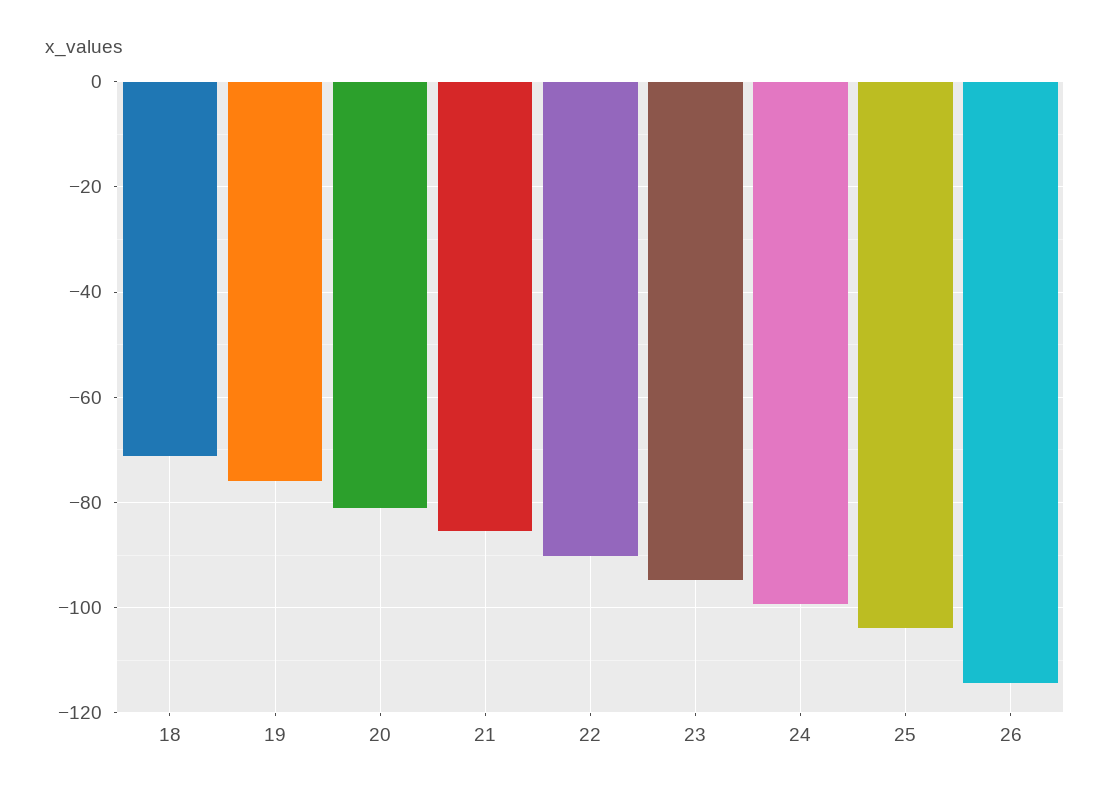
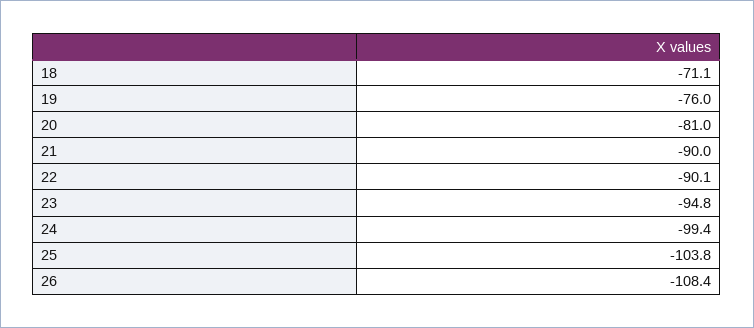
  {
    "18": -71.1,
    "19": -76,
    "20": -81,
-   "21": -86,
+   "21": -90,
    "22": -90.1,
    "23": -94.8,
    "24": -99.4,
    "25": -103.8,
-   "26": -114
+   "26": -108.4
  }

